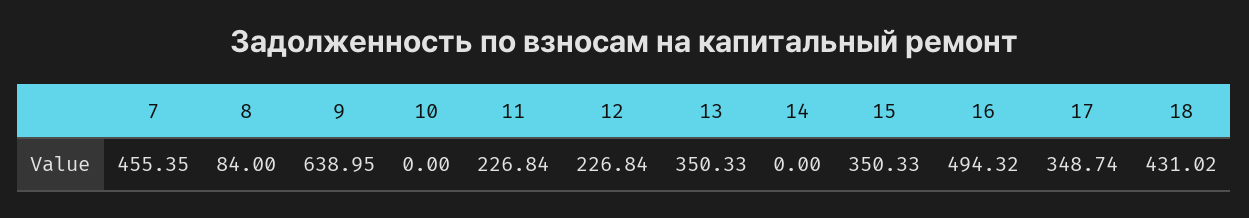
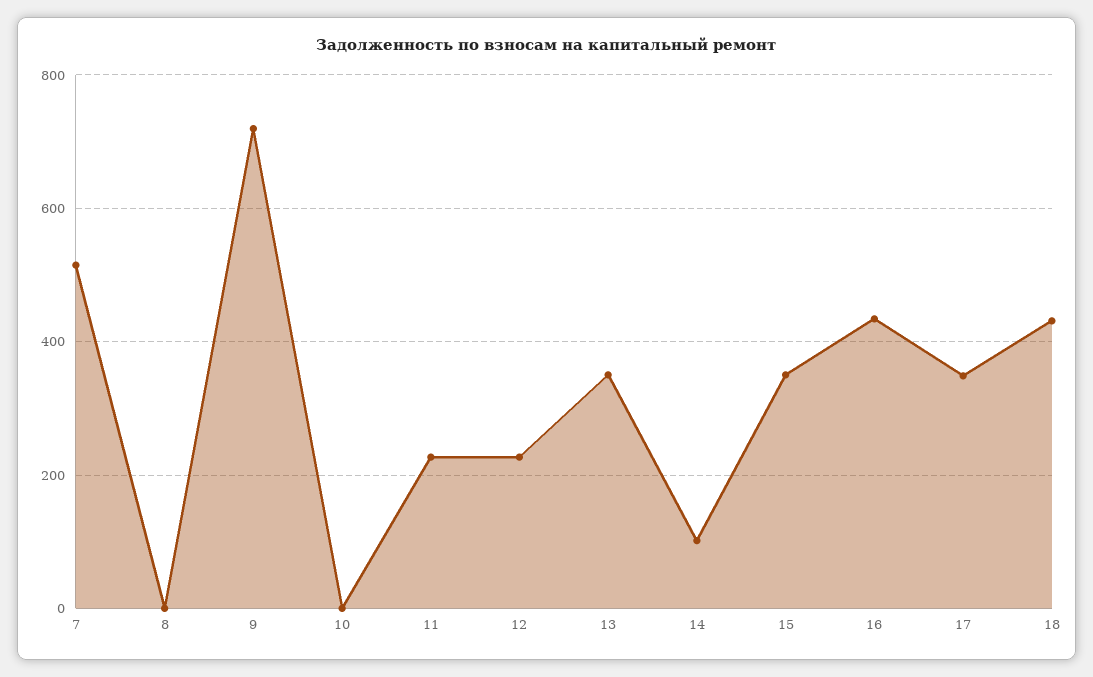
  {
-   "7": 455.35,
+   "7": 520,
-   "8": 84,
+   "8": 0,
-   "9": 638.95,
+   "9": 720,
    "10": 0,
    "11": 226.84,
    "12": 226.84,
    "13": 350.33,
-   "14": 0,
+   "14": 100,
    "15": 350.33,
-   "16": 494.32,
+   "16": 440,
    "17": 348.74,
    "18": 431.02
  }

